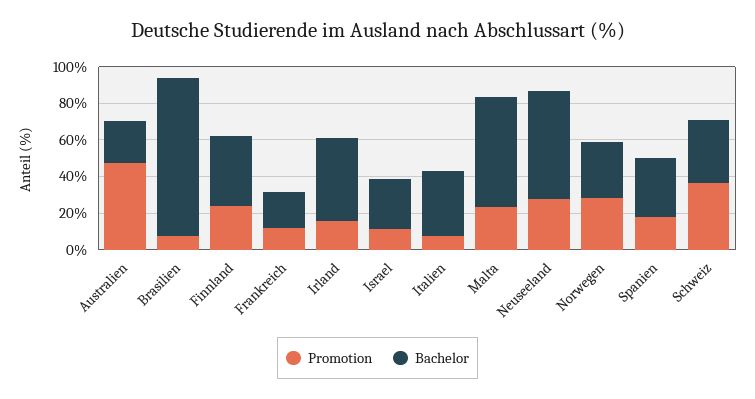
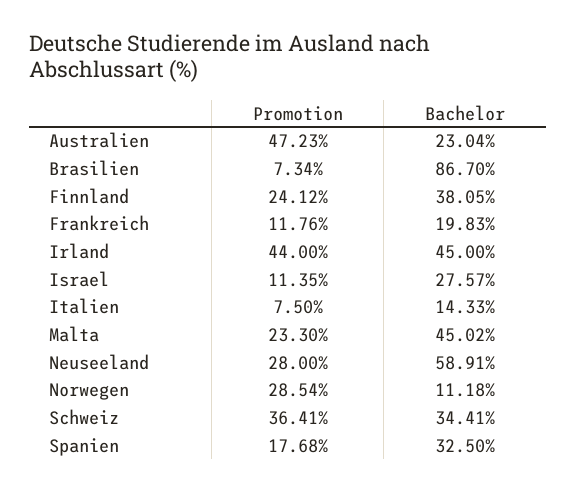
  {
    "Promotion": {
      "Australien": 47.23,
      "Brasilien": 7.34,
      "Finnland": 24.12,
      "Frankreich": 11.76,
-     "Irland": 15,
+     "Irland": 44,
      "Israel": 11.35,
      "Italien": 7.5,
      "Malta": 23.3,
      "Neuseeland": 28,
      "Norwegen": 28.54,
      "Spanien": 17.68,
      "Schweiz": 36.41
    },
    "Bachelor": {
      "Australien": 23.04,
      "Brasilien": 86.7,
      "Finnland": 38.05,
      "Frankreich": 19.83,
      "Irland": 45,
      "Israel": 27.57,
-     "Italien": 35,
+     "Italien": 14.33,
-     "Malta": 60,
+     "Malta": 45.02,
      "Neuseeland": 58.91,
-     "Norwegen": 30,
+     "Norwegen": 11.18,
      "Spanien": 32.5,
      "Schweiz": 34.41
    }
  }

